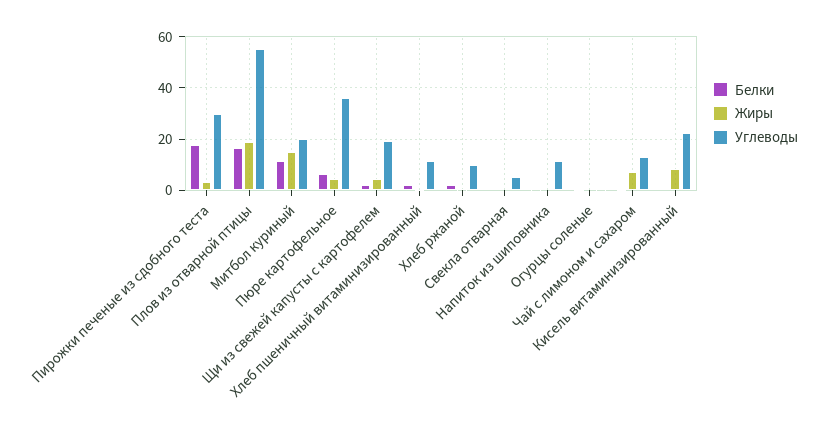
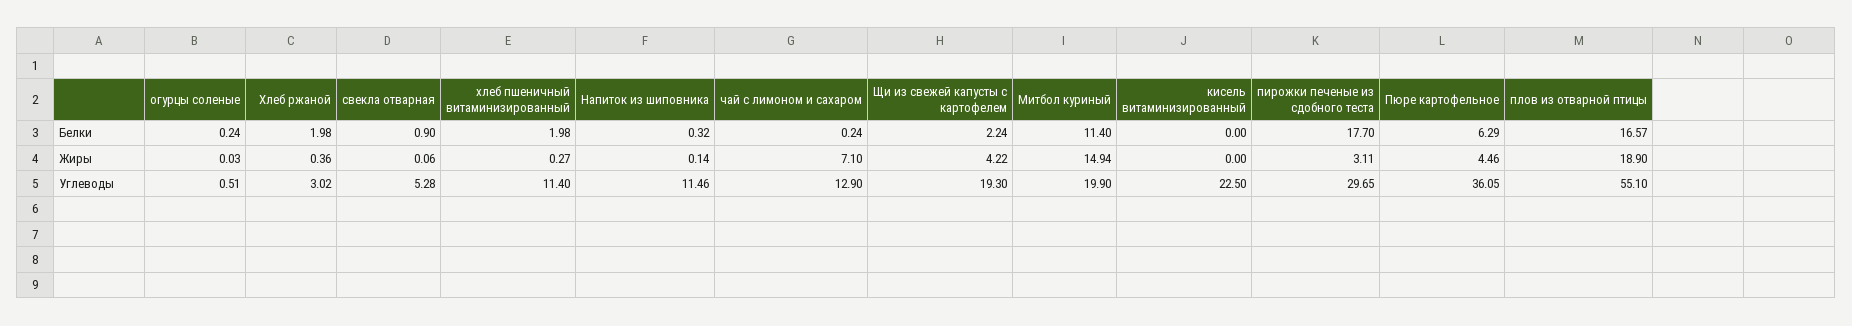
  {
    "Белки": {
      "Пирожки печеные из сдобного теста": 17.7,
      "Плов из отварной птицы": 16.57,
      "Митбол куриный": 11.4,
      "Пюре картофельное": 6.29,
      "Щи из свежей капусты с картофелем": 2.24,
      "Хлеб пшеничный витаминизированный": 1.98,
      "Хлеб ржаной": 1.98,
      "Свекла отварная": 0.9,
      "Напиток из шиповника": 0.32,
      "Огурцы соленые": 0.24,
      "Чай с лимоном и сахаром": 0.24,
      "Кисель витаминизированный": 0
    },
    "Жиры": {
      "Пирожки печеные из сдобного теста": 3.11,
      "Плов из отварной птицы": 18.9,
      "Митбол куриный": 14.94,
      "Пюре картофельное": 4.46,
      "Щи из свежей капусты с картофелем": 4.22,
      "Хлеб пшеничный витаминизированный": 0.27,
      "Хлеб ржаной": 0.36,
      "Свекла отварная": 0.06,
      "Напиток из шиповника": 0.14,
      "Огурцы соленые": 0.03,
      "Чай с лимоном и сахаром": 7.1,
-     "Кисель витаминизированный": 7.5
+     "Кисель витаминизированный": 0
    },
    "Углеводы": {
      "Пирожки печеные из сдобного теста": 29.65,
      "Плов из отварной птицы": 55.1,
      "Митбол куриный": 19.9,
      "Пюре картофельное": 36.05,
      "Щи из свежей капусты с картофелем": 19.3,
      "Хлеб пшеничный витаминизированный": 11.4,
-     "Хлеб ржаной": 10,
+     "Хлеб ржаной": 3.02,
      "Свекла отварная": 5.28,
      "Напиток из шиповника": 11.46,
      "Огурцы соленые": 0.51,
      "Чай с лимоном и сахаром": 12.9,
      "Кисель витаминизированный": 22.5
    }
  }

